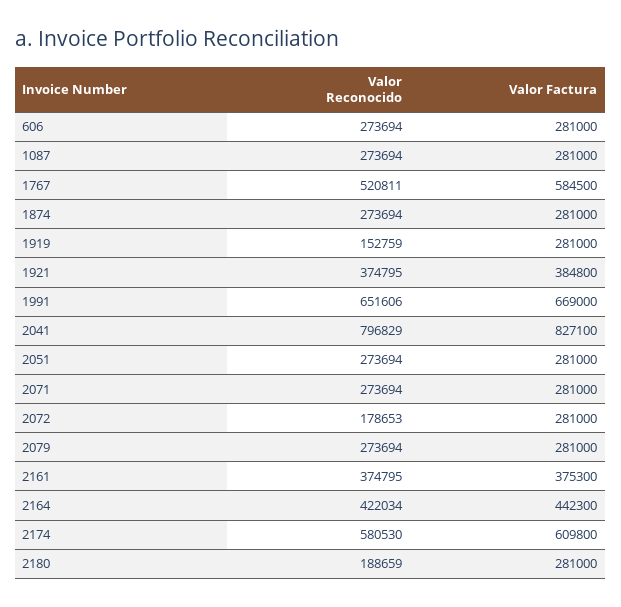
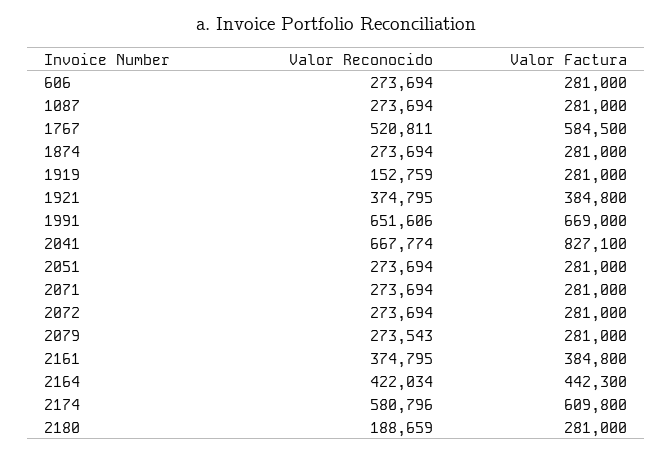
  {
    "Valor Reconocido": {
      "606": 273694,
      "1087": 273694,
      "1767": 520811,
      "1874": 273694,
      "1919": 152759,
      "1921": 374795,
      "1991": 651606,
-     "2041": 796829,
+     "2041": 667774,
      "2051": 273694,
      "2071": 273694,
-     "2072": 178653,
+     "2072": 273694,
-     "2079": 273694,
+     "2079": 273543,
      "2161": 374795,
      "2164": 422034,
-     "2174": 580530,
+     "2174": 580796,
      "2180": 188659
    },
    "Valor Factura": {
      "606": 281000,
      "1087": 281000,
      "1767": 584500,
      "1874": 281000,
      "1919": 281000,
      "1921": 384800,
      "1991": 669000,
      "2041": 827100,
      "2051": 281000,
      "2071": 281000,
      "2072": 281000,
      "2079": 281000,
-     "2161": 375300,
+     "2161": 384800,
      "2164": 442300,
      "2174": 609800,
      "2180": 281000
    }
  }

